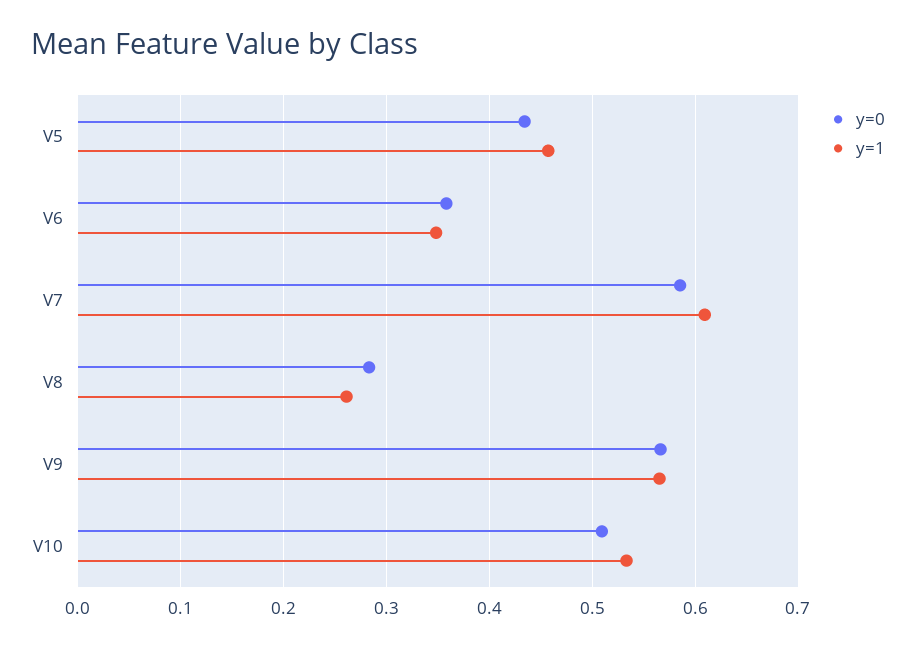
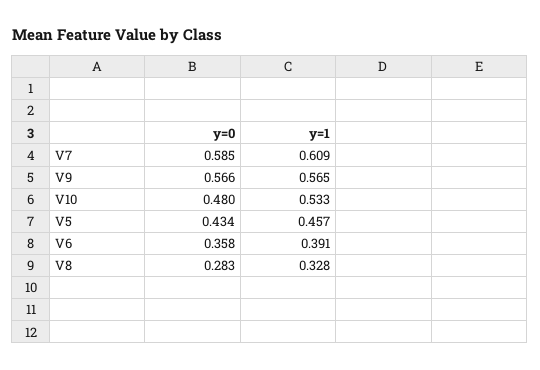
  {
    "y=0": {
      "V5": 0.434,
      "V6": 0.358,
      "V7": 0.585,
      "V8": 0.283,
      "V9": 0.566,
-     "V10": 0.51
+     "V10": 0.48
    },
    "y=1": {
      "V5": 0.457,
-     "V6": 0.35,
+     "V6": 0.391,
      "V7": 0.609,
-     "V8": 0.26,
+     "V8": 0.328,
      "V9": 0.565,
      "V10": 0.533
    }
  }

